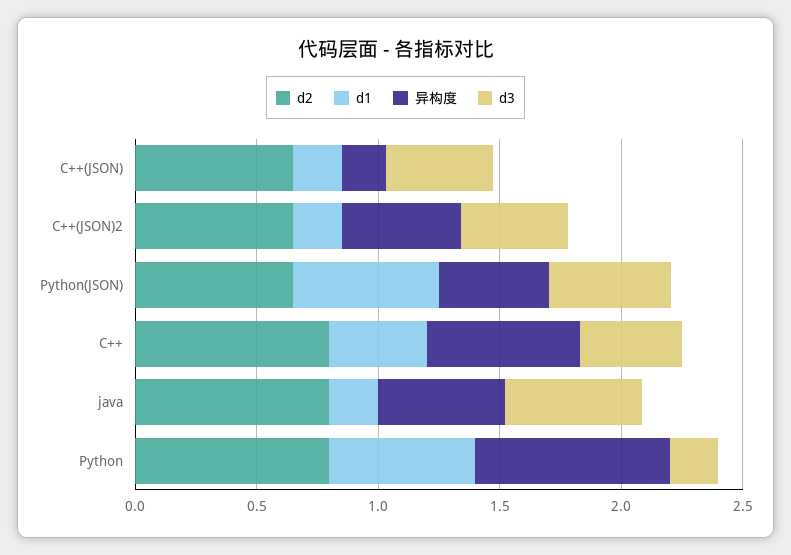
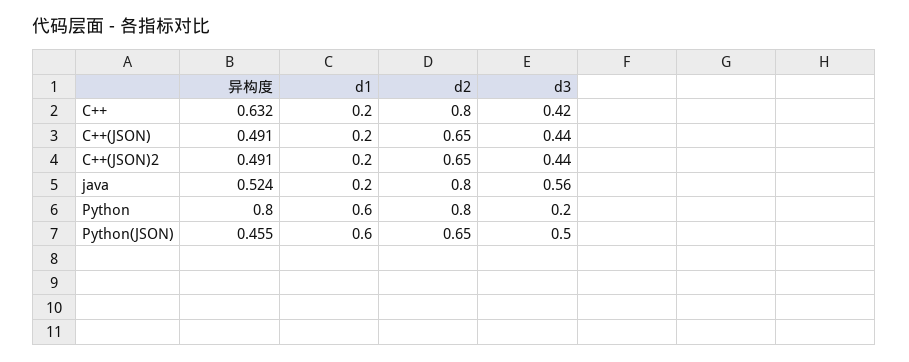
  {
    "d2": {
      "C++(JSON)": 0.65,
      "C++(JSON)2": 0.65,
      "Python(JSON)": 0.65,
      "C++": 0.8,
      "java": 0.8,
      "Python": 0.8
    },
    "d1": {
      "C++(JSON)": 0.2,
      "C++(JSON)2": 0.2,
      "Python(JSON)": 0.6,
-     "C++": 0.4,
+     "C++": 0.2,
      "java": 0.2,
      "Python": 0.6
    },
    "异构度": {
-     "C++(JSON)": 0.2,
+     "C++(JSON)": 0.491,
      "C++(JSON)2": 0.491,
      "Python(JSON)": 0.455,
      "C++": 0.632,
      "java": 0.524,
      "Python": 0.8
    },
    "d3": {
      "C++(JSON)": 0.44,
      "C++(JSON)2": 0.44,
      "Python(JSON)": 0.5,
      "C++": 0.42,
      "java": 0.56,
      "Python": 0.2
    }
  }

